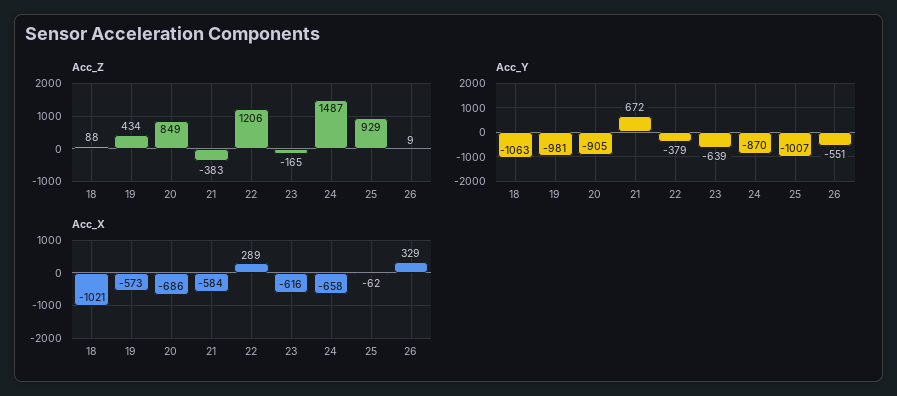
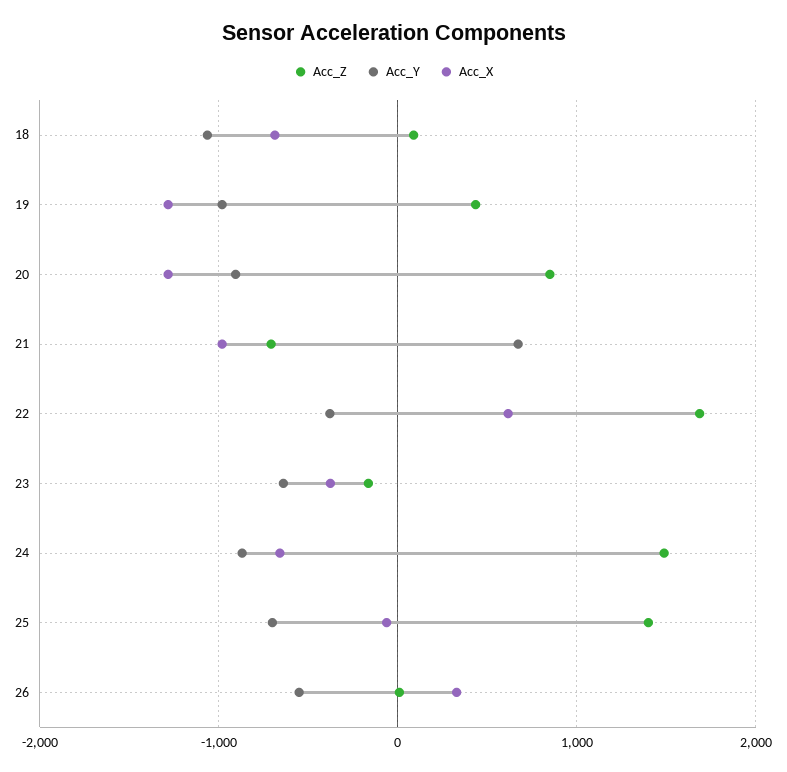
  {
    "Acc_Z": {
      "18": 88,
      "19": 434,
      "20": 849,
-     "21": -383,
+     "21": -700,
-     "22": 1206,
+     "22": 1700,
      "23": -165,
      "24": 1487,
-     "25": 929,
+     "25": 1400,
      "26": 9
    },
    "Acc_Y": {
      "18": -1063,
      "19": -981,
      "20": -905,
      "21": 672,
      "22": -379,
      "23": -639,
      "24": -870,
-     "25": -1007,
+     "25": -700,
      "26": -551
    },
    "Acc_X": {
-     "18": -1021,
+     "18": -700,
-     "19": -573,
+     "19": -1300,
-     "20": -686,
+     "20": -1300,
-     "21": -584,
+     "21": -1000,
-     "22": 289,
+     "22": 600,
-     "23": -616,
+     "23": -400,
      "24": -658,
      "25": -62,
      "26": 329
    }
  }

